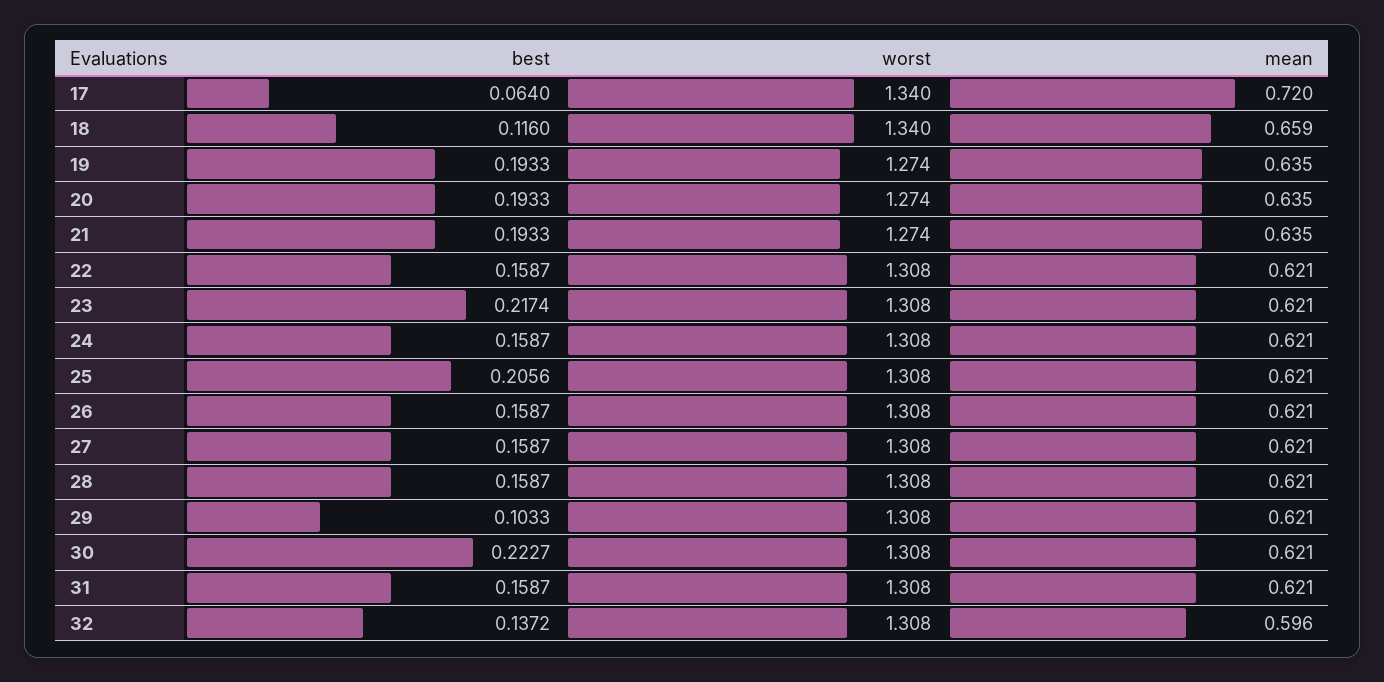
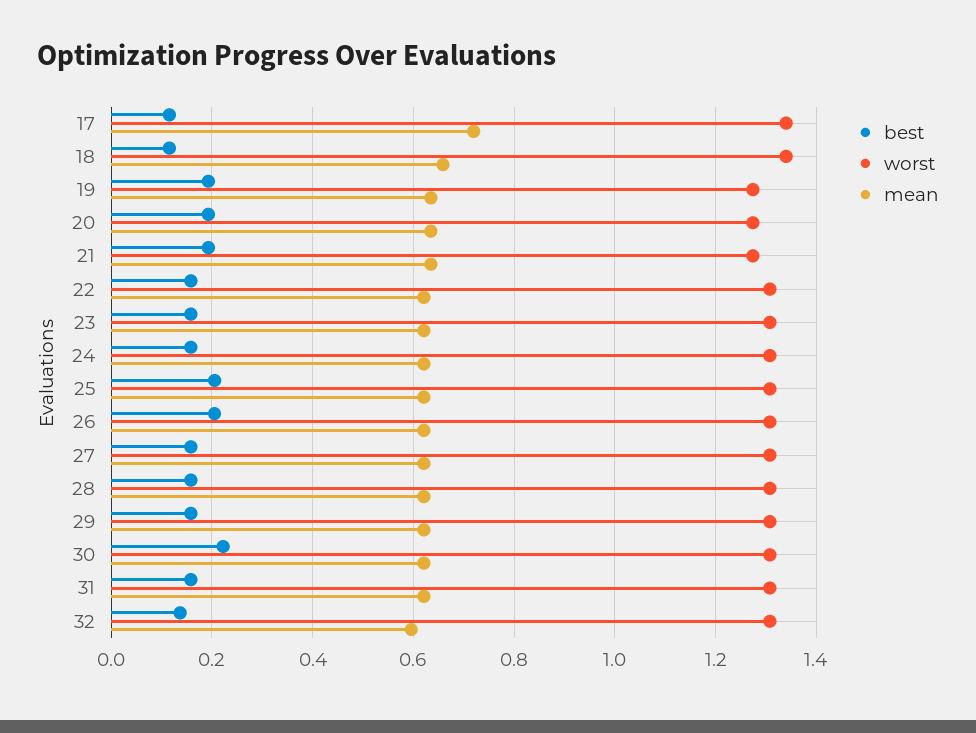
  {
    "best": {
-     "17": 0.064,
+     "17": 0.12,
      "18": 0.116,
      "19": 0.1933,
      "20": 0.1933,
      "21": 0.1933,
      "22": 0.1587,
-     "23": 0.2174,
+     "23": 0.16,
      "24": 0.1587,
      "25": 0.2056,
-     "26": 0.1587,
+     "26": 0.2,
      "27": 0.1587,
      "28": 0.1587,
-     "29": 0.1033,
+     "29": 0.16,
      "30": 0.2227,
      "31": 0.1587,
      "32": 0.1372
    },
    "worst": {
      "17": 1.34,
      "18": 1.34,
      "19": 1.274,
      "20": 1.274,
      "21": 1.274,
      "22": 1.308,
      "23": 1.308,
      "24": 1.308,
      "25": 1.308,
      "26": 1.308,
      "27": 1.308,
      "28": 1.308,
      "29": 1.308,
      "30": 1.308,
      "31": 1.308,
      "32": 1.308
    },
    "mean": {
      "17": 0.72,
      "18": 0.659,
      "19": 0.635,
      "20": 0.635,
      "21": 0.635,
      "22": 0.621,
      "23": 0.621,
      "24": 0.621,
      "25": 0.621,
      "26": 0.621,
      "27": 0.621,
      "28": 0.621,
      "29": 0.621,
      "30": 0.621,
      "31": 0.621,
      "32": 0.596
    }
  }

